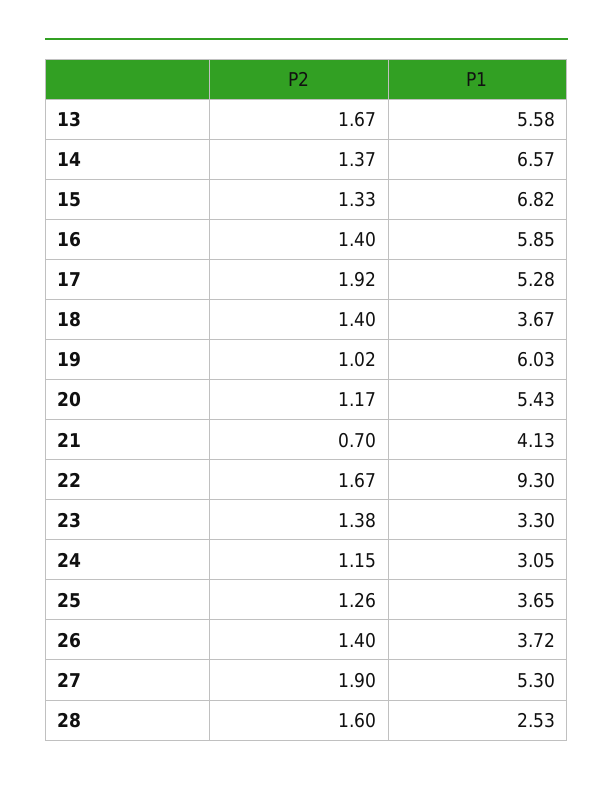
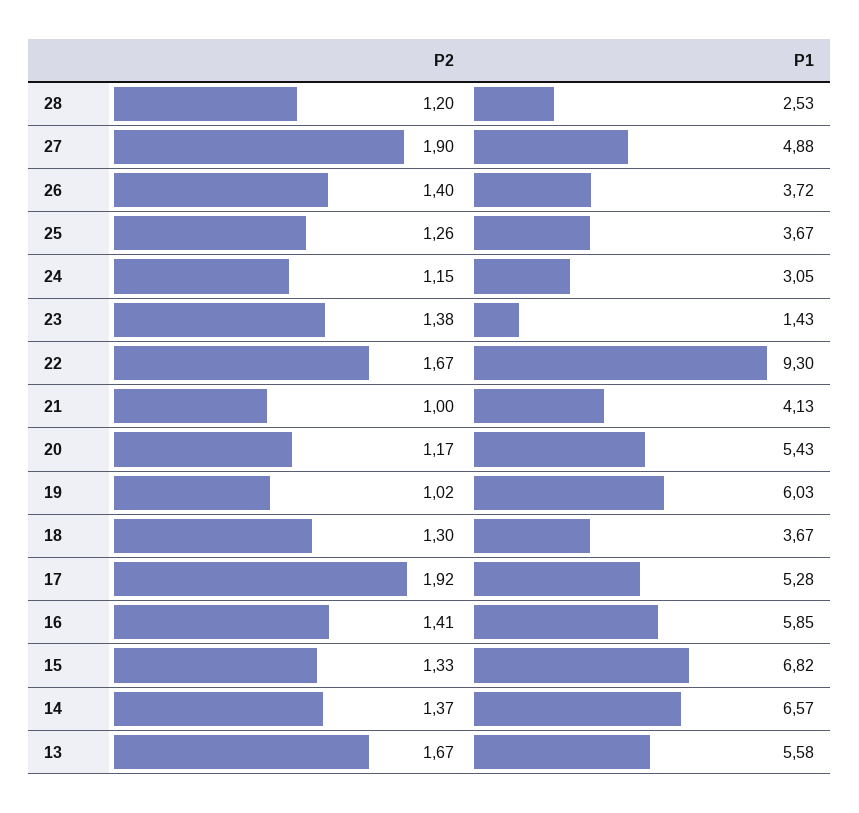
  {
    "P2": {
      "13": 1.67,
      "14": 1.37,
      "15": 1.33,
-     "16": 1.4,
+     "16": 1.41,
      "17": 1.92,
-     "18": 1.4,
+     "18": 1.3,
      "19": 1.02,
      "20": 1.17,
-     "21": 0.7,
+     "21": 1,
      "22": 1.67,
      "23": 1.38,
      "24": 1.15,
      "25": 1.26,
      "26": 1.4,
      "27": 1.9,
-     "28": 1.6
+     "28": 1.2
    },
    "P1": {
      "13": 5.58,
      "14": 6.57,
      "15": 6.82,
      "16": 5.85,
      "17": 5.28,
      "18": 3.67,
      "19": 6.03,
      "20": 5.43,
      "21": 4.13,
      "22": 9.3,
-     "23": 3.3,
+     "23": 1.43,
      "24": 3.05,
-     "25": 3.65,
+     "25": 3.67,
      "26": 3.72,
-     "27": 5.3,
+     "27": 4.88,
      "28": 2.53
    }
  }

